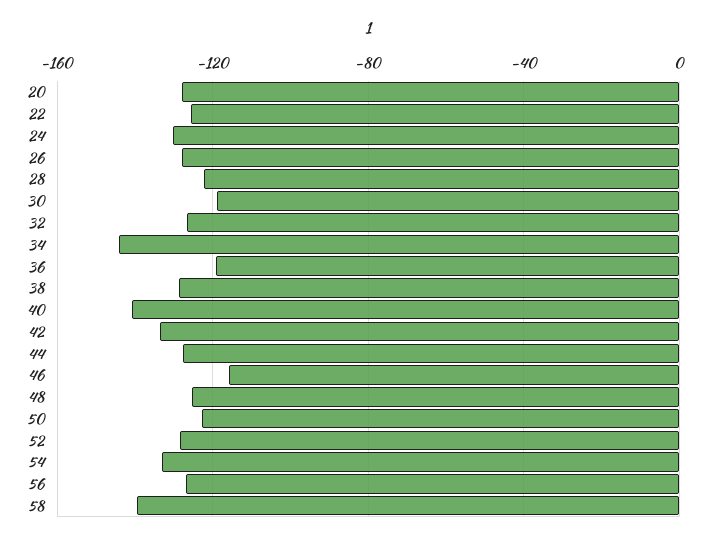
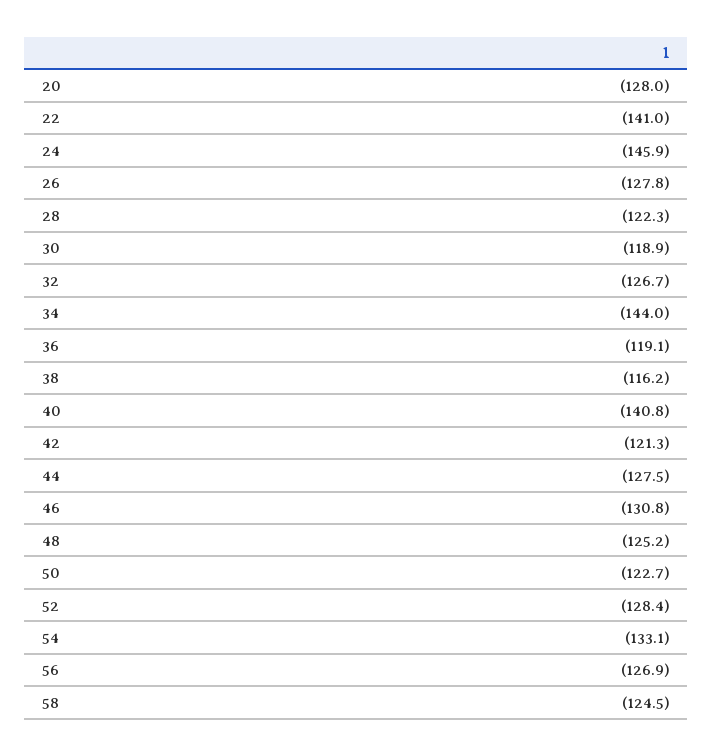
  {
    "20": -128,
-   "22": -125,
+   "22": -141,
-   "24": -130,
+   "24": -145.9,
    "26": -127.8,
    "28": -122.3,
    "30": -118.9,
    "32": -126.7,
    "34": -144,
    "36": -119.1,
-   "38": -130,
+   "38": -116.2,
    "40": -140.8,
-   "42": -135,
+   "42": -121.3,
    "44": -127.5,
-   "46": -115,
+   "46": -130.8,
    "48": -125.2,
    "50": -122.7,
    "52": -128.4,
    "54": -133.1,
    "56": -126.9,
-   "58": -140
+   "58": -124.5
  }

